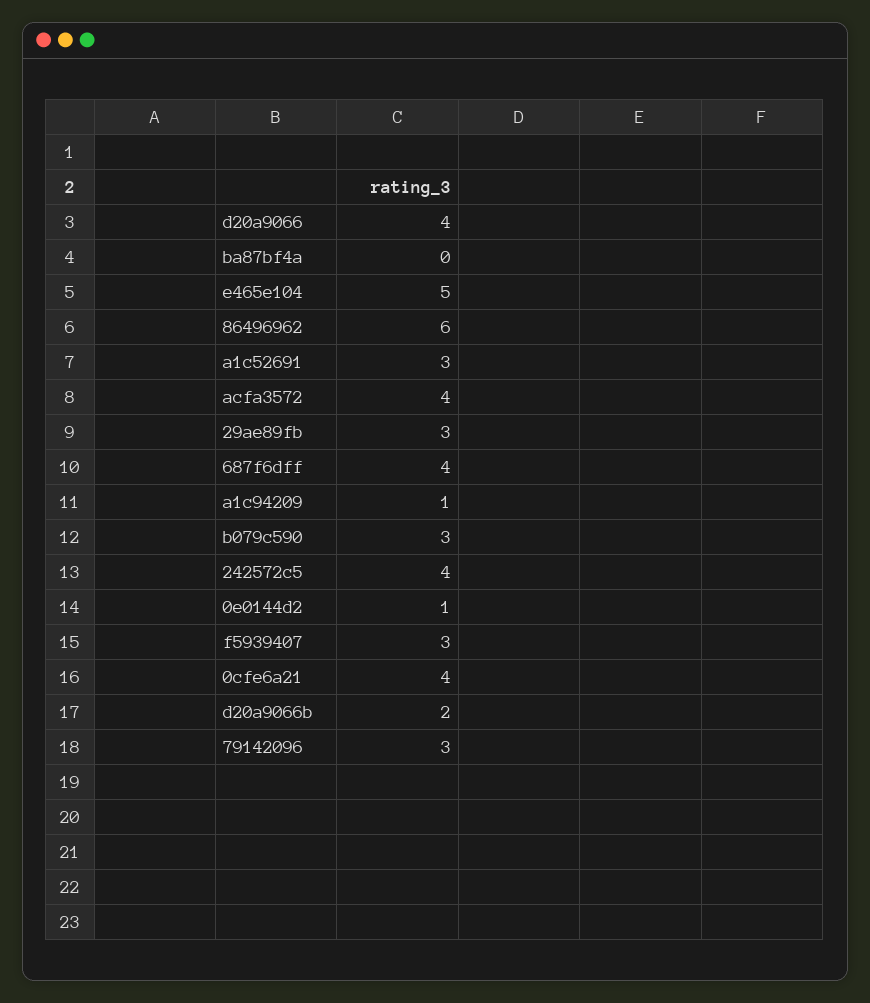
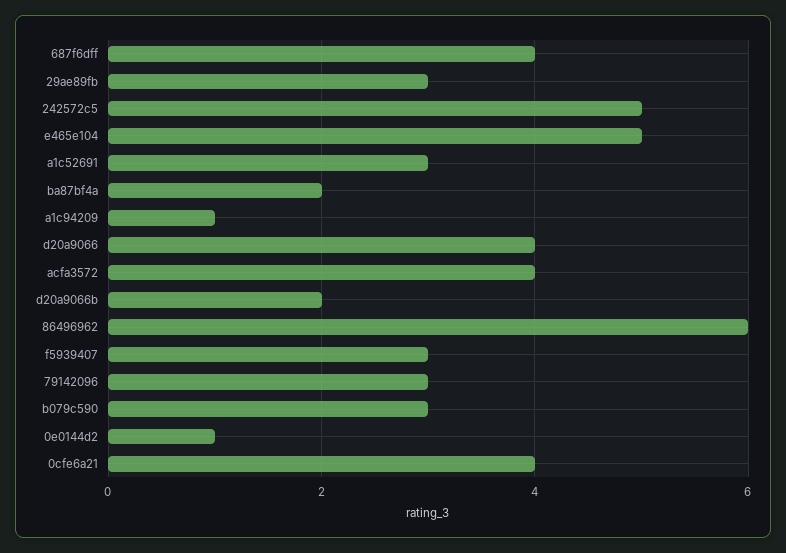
  {
    "d20a9066": 4,
-   "ba87bf4a": 0,
+   "ba87bf4a": 2,
    "e465e104": 5,
    "86496962": 6,
    "a1c52691": 3,
    "acfa3572": 4,
    "29ae89fb": 3,
    "687f6dff": 4,
    "a1c94209": 1,
    "b079c590": 3,
-   "242572c5": 4,
+   "242572c5": 5,
    "0e0144d2": 1,
    "f5939407": 3,
    "0cfe6a21": 4,
    "d20a9066b": 2,
    "79142096": 3
  }

